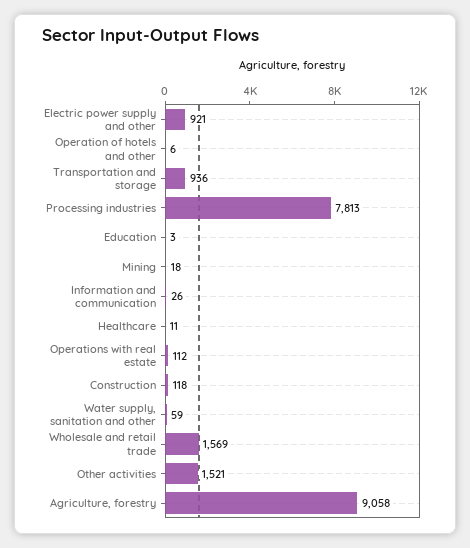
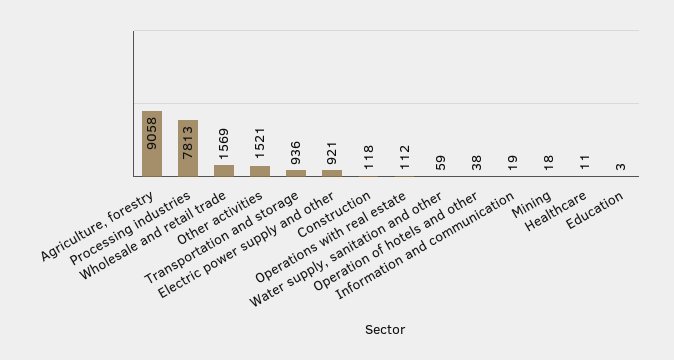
  {
    "Electric power supply and other": 921,
-   "Operation of hotels and other": 6,
+   "Operation of hotels and other": 38,
    "Transportation and storage": 936,
    "Processing industries": 7813,
    "Education": 3,
    "Mining": 18,
-   "Information and communication": 26,
+   "Information and communication": 19,
    "Healthcare": 11,
    "Operations with real estate": 112,
    "Construction": 118,
    "Water supply, sanitation and other": 59,
    "Wholesale and retail trade": 1569,
    "Other activities": 1521,
    "Agriculture, forestry": 9058
  }

